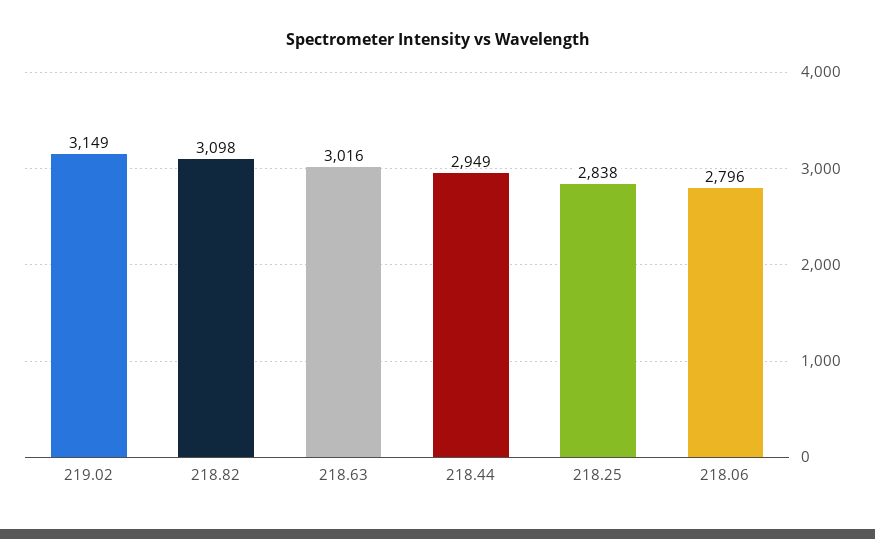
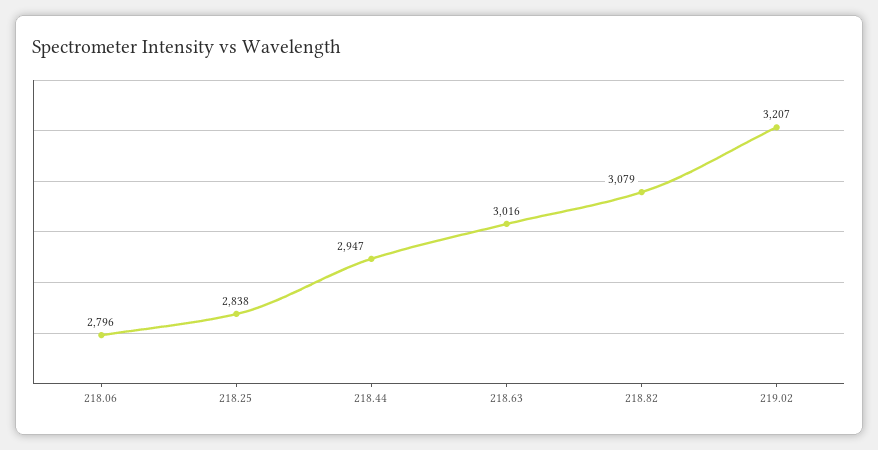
  {
-   "219.02": 3149,
+   "219.02": 3207,
-   "218.82": 3098,
+   "218.82": 3079,
    "218.63": 3016,
-   "218.44": 2949,
+   "218.44": 2947,
    "218.25": 2838,
    "218.06": 2796
  }

